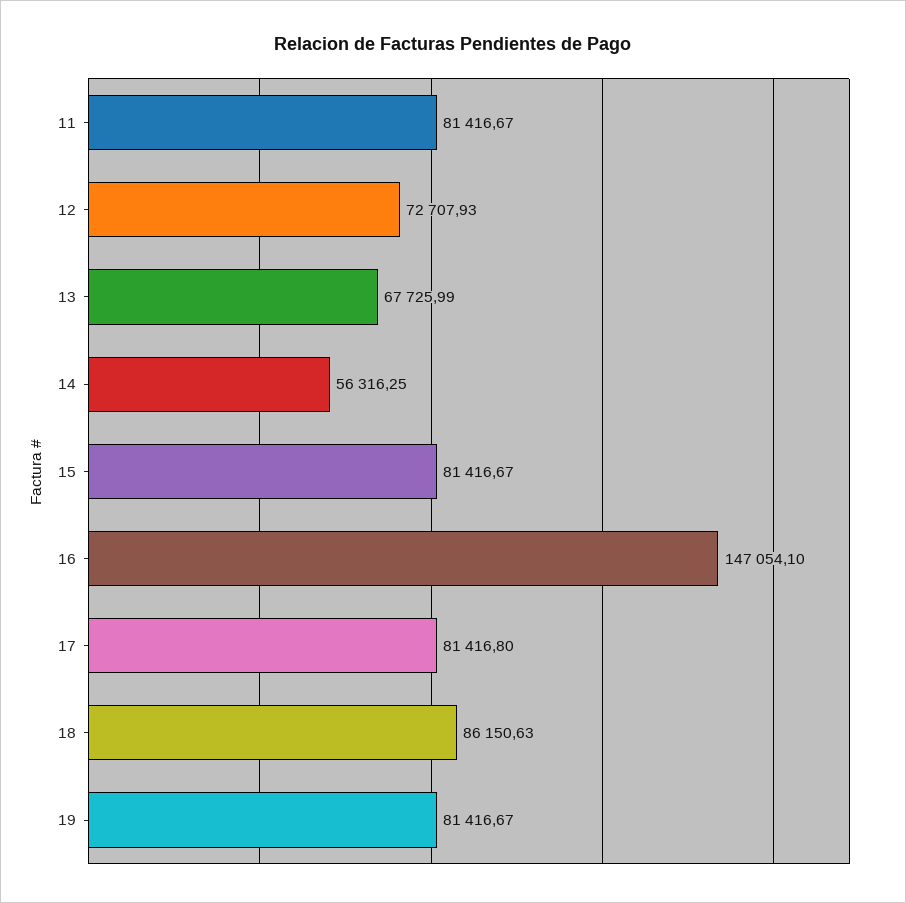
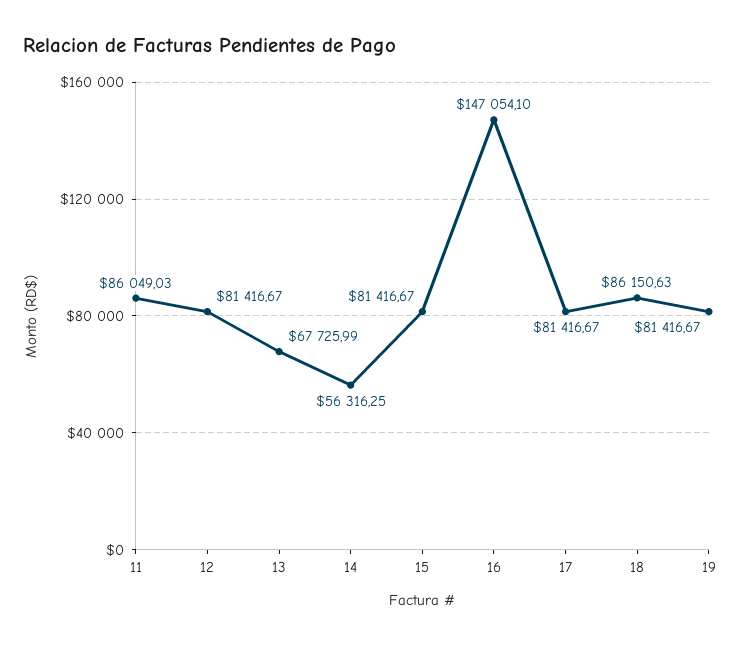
  {
-   "11": 81416.67,
+   "11": 86049.03,
-   "12": 72707.93,
+   "12": 81416.67,
    "13": 67725.99,
    "14": 56316.25,
    "15": 81416.67,
    "16": 147054.1,
-   "17": 81416.8,
+   "17": 81416.67,
    "18": 86150.63,
    "19": 81416.67
  }

